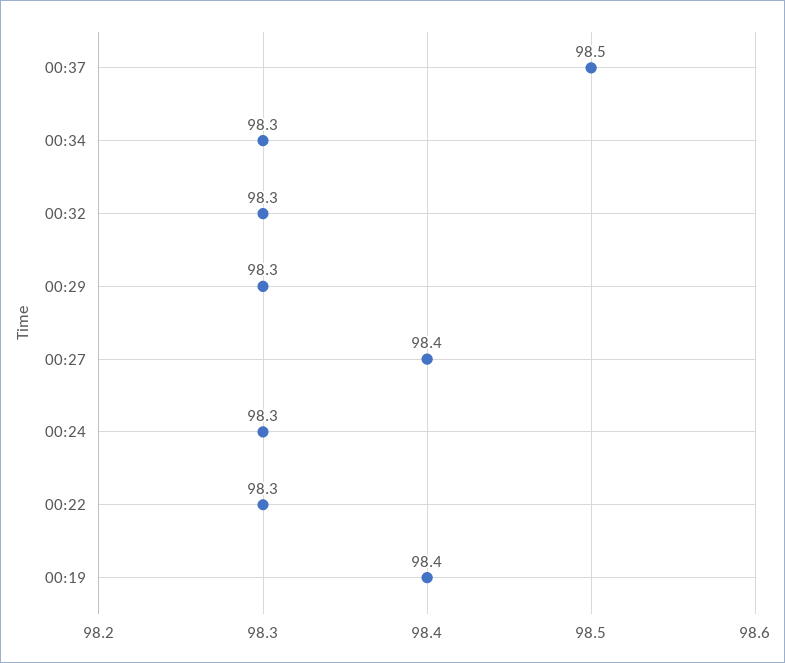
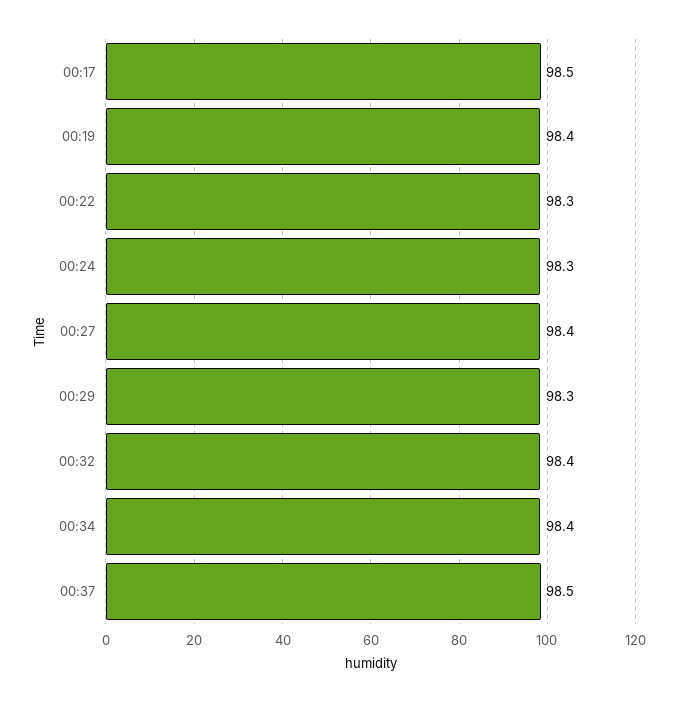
  {
    "00:37": 98.5,
-   "00:34": 98.3,
+   "00:34": 98.4,
-   "00:32": 98.3,
+   "00:32": 98.4,
    "00:29": 98.3,
    "00:27": 98.4,
    "00:24": 98.3,
    "00:22": 98.3,
-   "00:19": 98.4
+   "00:19": 98.4,
+   "00:17": 98.5
  }

